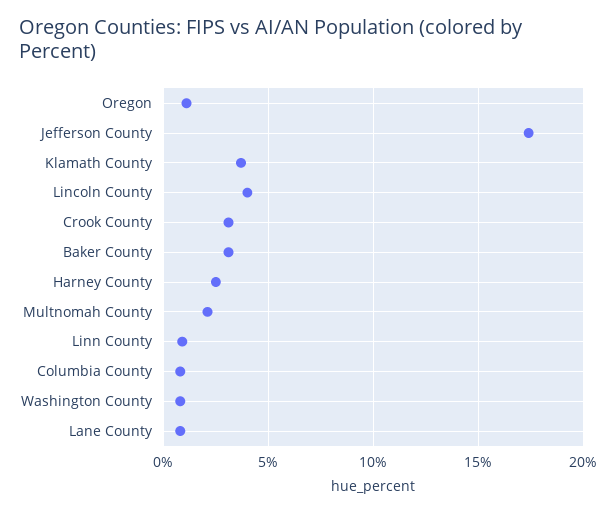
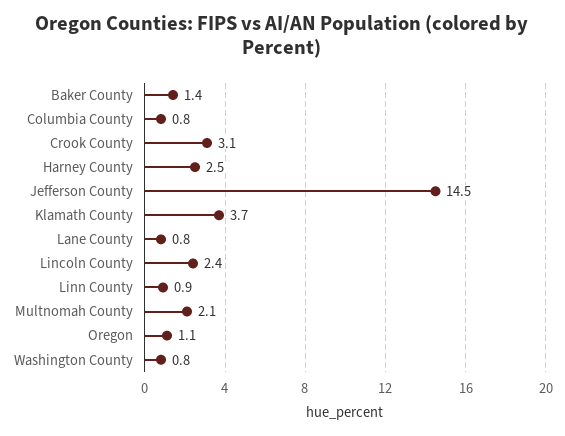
  {
    "Oregon": 1.1,
-   "Jefferson County": 17.5,
+   "Jefferson County": 14.5,
    "Klamath County": 3.7,
-   "Lincoln County": 4,
+   "Lincoln County": 2.4,
    "Crook County": 3.1,
-   "Baker County": 3,
+   "Baker County": 1.4,
    "Harney County": 2.5,
    "Multnomah County": 2.1,
    "Linn County": 0.9,
    "Columbia County": 0.8,
    "Washington County": 0.8,
    "Lane County": 0.8
  }

